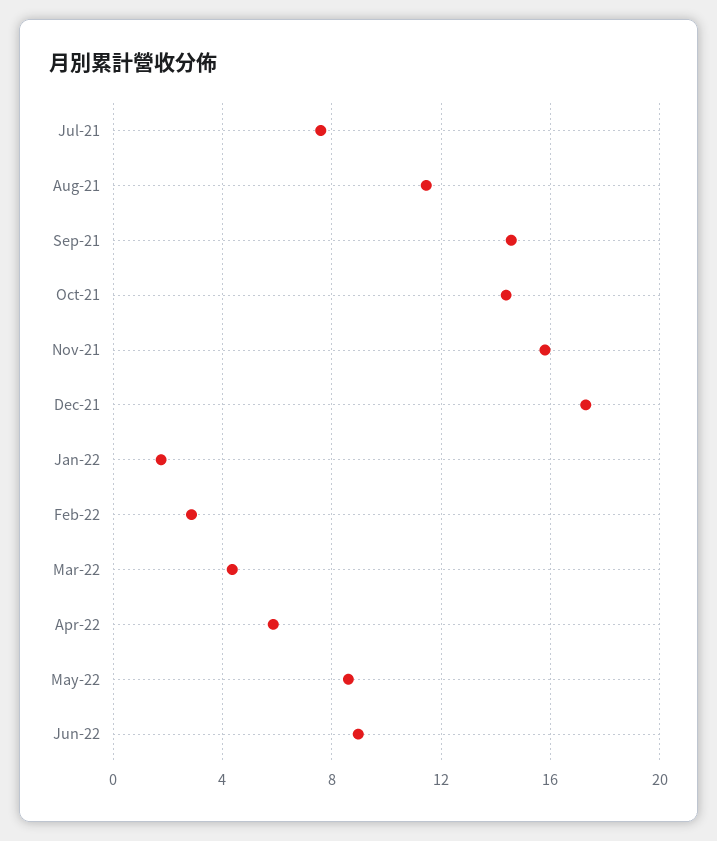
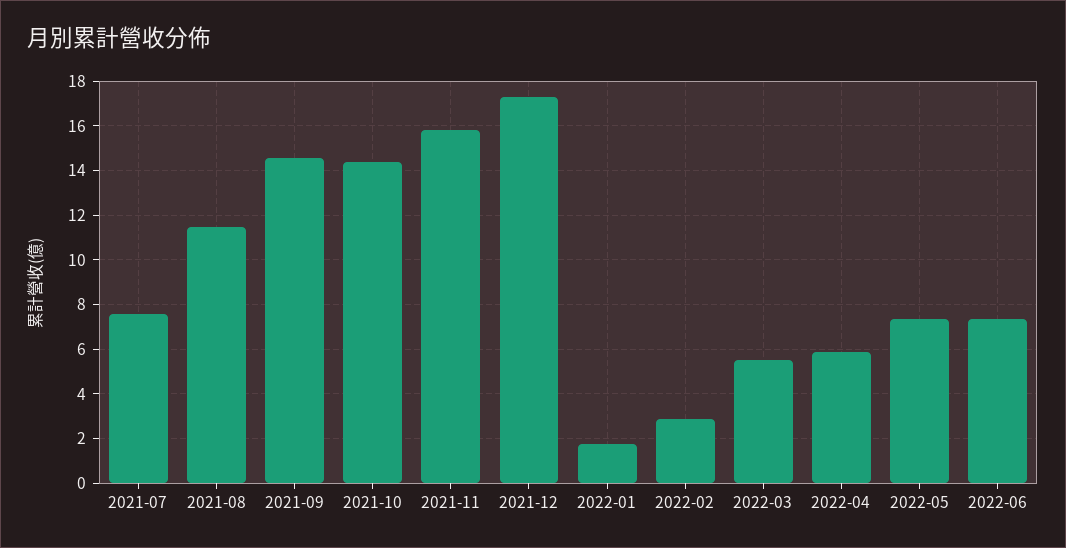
  {
    "Jul-21": 7.5,
    "Aug-21": 11.5,
    "Sep-21": 14.5,
    "Oct-21": 14.5,
    "Nov-21": 16,
    "Dec-21": 17.5,
    "Jan-22": 2,
    "Feb-22": 3,
-   "Mar-22": 4.5,
+   "Mar-22": 5.5,
    "Apr-22": 6,
-   "May-22": 8.5,
+   "May-22": 7.5,
-   "Jun-22": 9
+   "Jun-22": 7.5
  }

